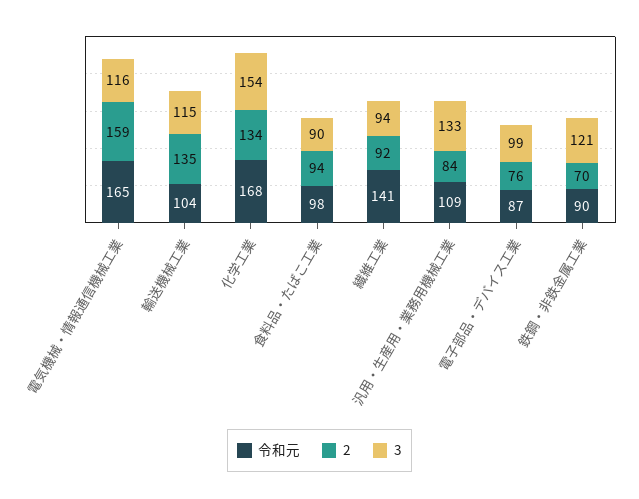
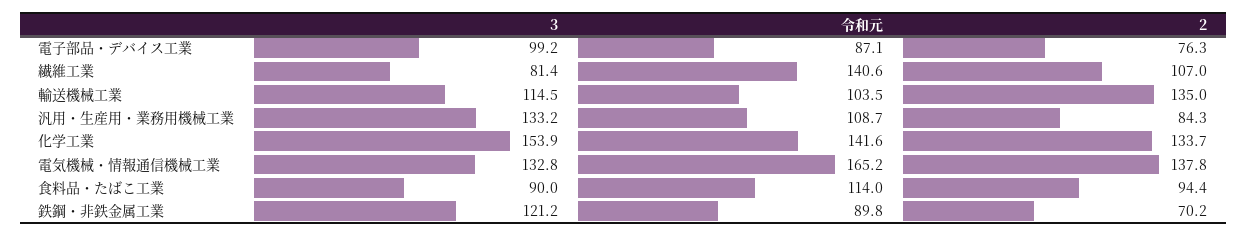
  {
    "令和元": {
      "電気機械・情報通信機械工業": 165.2,
      "輸送機械工業": 103.5,
-     "化学工業": 168,
+     "化学工業": 141.6,
-     "食料品・たばこ工業": 98,
+     "食料品・たばこ工業": 114,
      "繊維工業": 140.6,
      "汎用・生産用・業務用機械工業": 108.7,
      "電子部品・デバイス工業": 87.1,
      "鉄鋼・非鉄金属工業": 89.8
    },
    "2": {
-     "電気機械・情報通信機械工業": 159,
+     "電気機械・情報通信機械工業": 137.8,
      "輸送機械工業": 135,
      "化学工業": 133.7,
      "食料品・たばこ工業": 94.4,
-     "繊維工業": 92,
+     "繊維工業": 107,
      "汎用・生産用・業務用機械工業": 84.3,
      "電子部品・デバイス工業": 76.3,
      "鉄鋼・非鉄金属工業": 70.2
    },
    "3": {
-     "電気機械・情報通信機械工業": 116,
+     "電気機械・情報通信機械工業": 132.8,
      "輸送機械工業": 114.5,
      "化学工業": 153.9,
      "食料品・たばこ工業": 90,
-     "繊維工業": 94,
+     "繊維工業": 81.4,
      "汎用・生産用・業務用機械工業": 133.2,
      "電子部品・デバイス工業": 99.2,
      "鉄鋼・非鉄金属工業": 121.2
    }
  }

